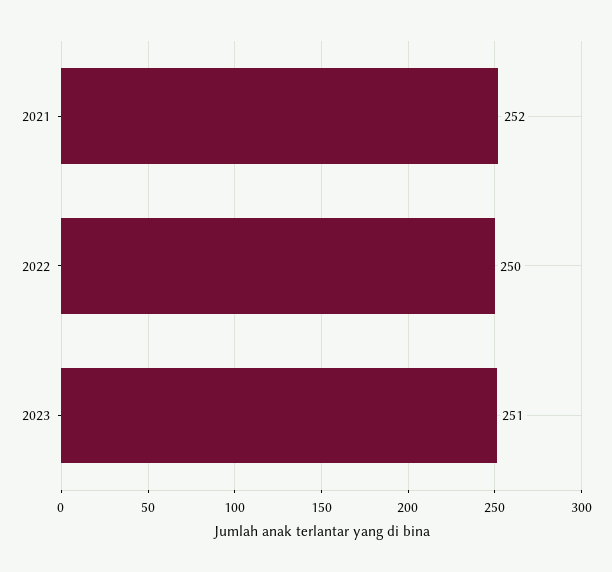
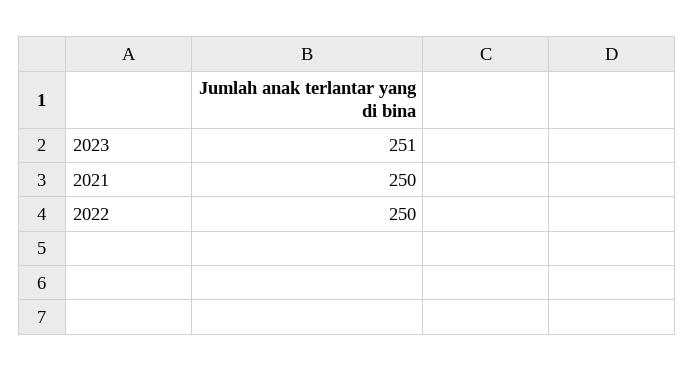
  {
-   "2021": 252,
+   "2021": 250,
    "2022": 250,
    "2023": 251
  }

